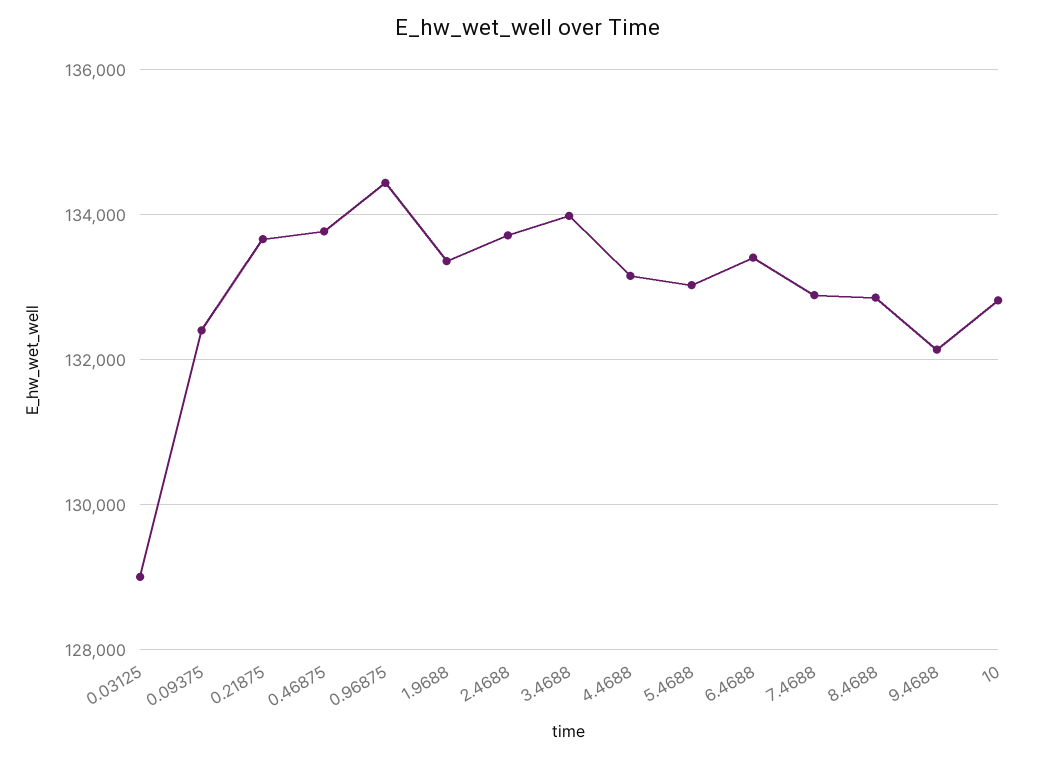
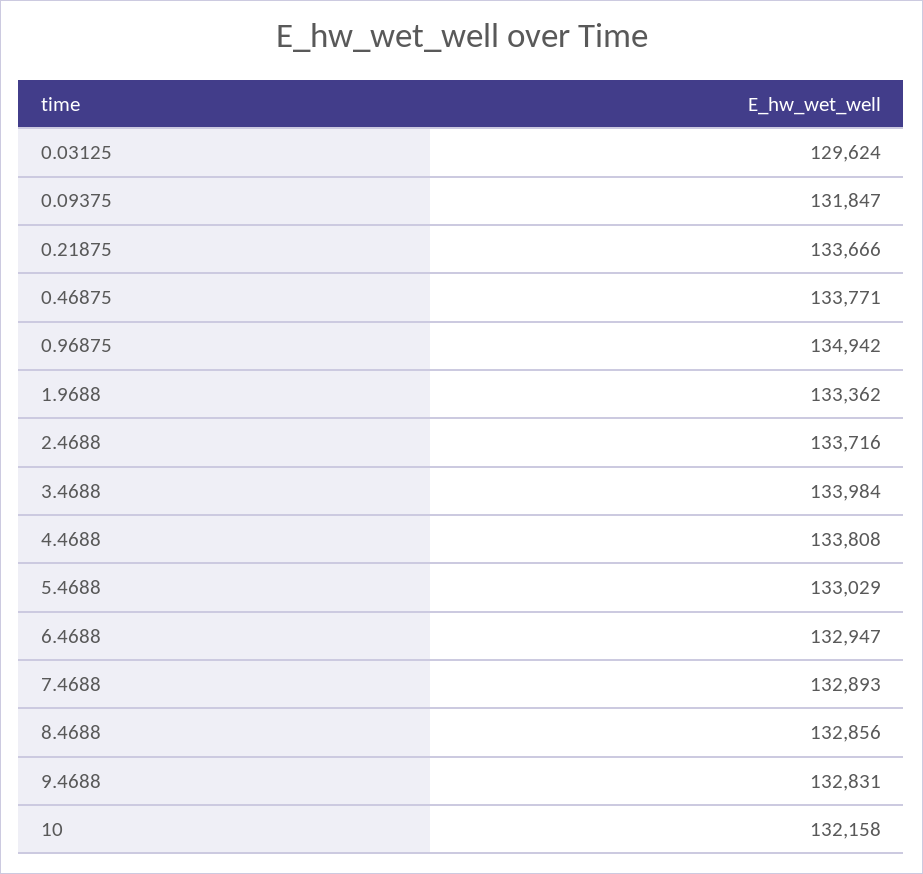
  {
-   "0.03125": 129000,
+   "0.03125": 129624,
-   "0.09375": 132400,
+   "0.09375": 131847,
    "0.21875": 133666,
    "0.46875": 133771,
-   "0.96875": 134400,
+   "0.96875": 134942,
    "1.9688": 133362,
    "2.4688": 133716,
    "3.4688": 133984,
-   "4.4688": 133200,
+   "4.4688": 133808,
    "5.4688": 133029,
-   "6.4688": 133400,
+   "6.4688": 132947,
    "7.4688": 132893,
    "8.4688": 132856,
-   "9.4688": 132200,
+   "9.4688": 132831,
-   "10": 132800
+   "10": 132158
  }

